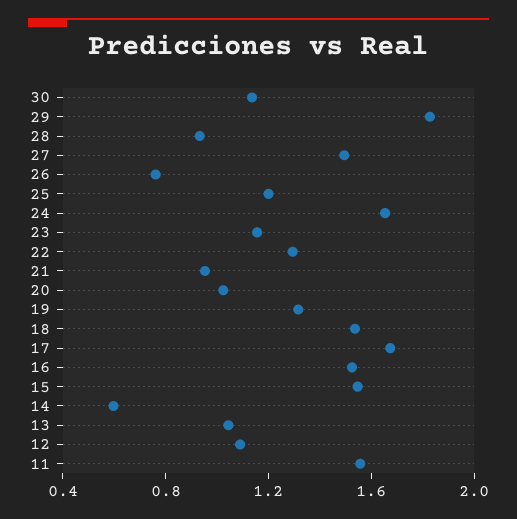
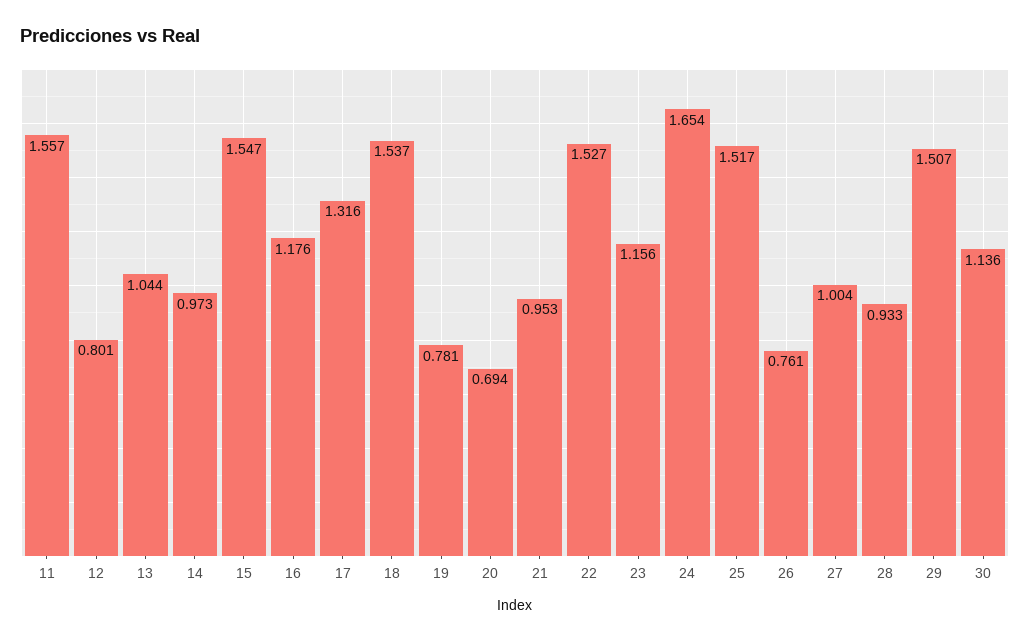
  {
    "30": 1.136,
-   "29": 1.8,
+   "29": 1.507,
    "28": 0.933,
-   "27": 1.5,
+   "27": 1.004,
    "26": 0.761,
-   "25": 1.2,
+   "25": 1.517,
    "24": 1.654,
    "23": 1.156,
-   "22": 1.3,
+   "22": 1.527,
    "21": 0.953,
-   "20": 1,
+   "20": 0.694,
-   "19": 1.3,
+   "19": 0.781,
    "18": 1.537,
-   "17": 1.7,
+   "17": 1.316,
-   "16": 1.5,
+   "16": 1.176,
    "15": 1.547,
-   "14": 0.6,
+   "14": 0.973,
    "13": 1.044,
-   "12": 1.1,
+   "12": 0.801,
    "11": 1.557
  }

